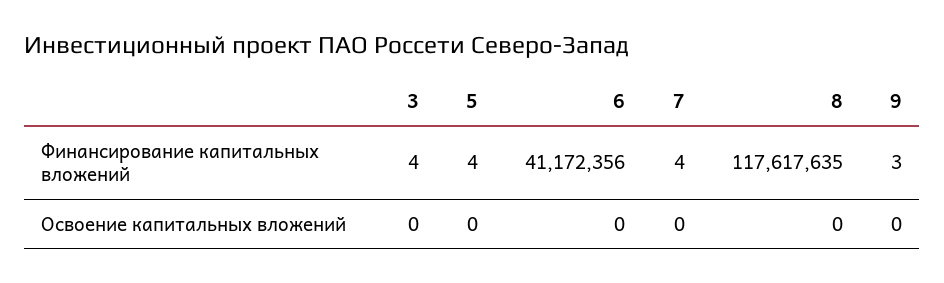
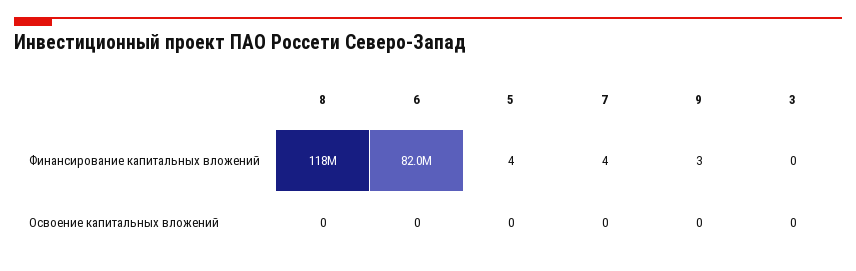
  {
    "3": {
-     "Финансирование капитальных вложений": 4,
+     "Финансирование капитальных вложений": 0,
      "Освоение капитальных вложений": 0
    },
    "5": {
      "Финансирование капитальных вложений": 4,
      "Освоение капитальных вложений": 0
    },
    "6": {
-     "Финансирование капитальных вложений": 41172356,
+     "Финансирование капитальных вложений": 82000000,
      "Освоение капитальных вложений": 0
    },
    "7": {
      "Финансирование капитальных вложений": 4,
      "Освоение капитальных вложений": 0
    },
    "8": {
      "Финансирование капитальных вложений": 117617635,
      "Освоение капитальных вложений": 0
    },
    "9": {
      "Финансирование капитальных вложений": 3,
      "Освоение капитальных вложений": 0
    }
  }

